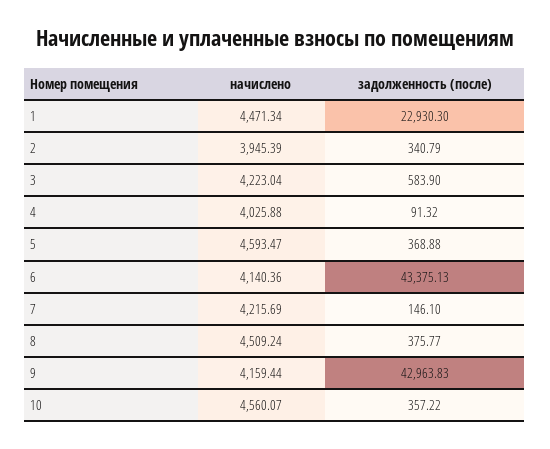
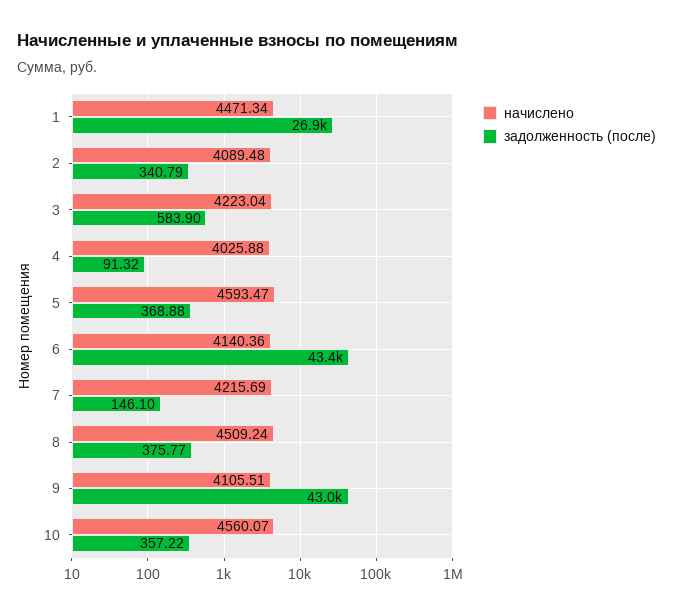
  {
    "начислено": {
      "1": 4471.34,
-     "2": 3945.39,
+     "2": 4089.48,
      "3": 4223.04,
      "4": 4025.88,
      "5": 4593.47,
      "6": 4140.36,
      "7": 4215.69,
      "8": 4509.24,
-     "9": 4159.44,
+     "9": 4105.51,
      "10": 4560.07
    },
    "задолженность (после)": {
-     "1": 22930.3,
+     "1": 26900,
      "2": 340.79,
      "3": 583.9,
      "4": 91.32,
      "5": 368.88,
      "6": 43375.13,
      "7": 146.1,
      "8": 375.77,
      "9": 42963.83,
      "10": 357.22
    }
  }

